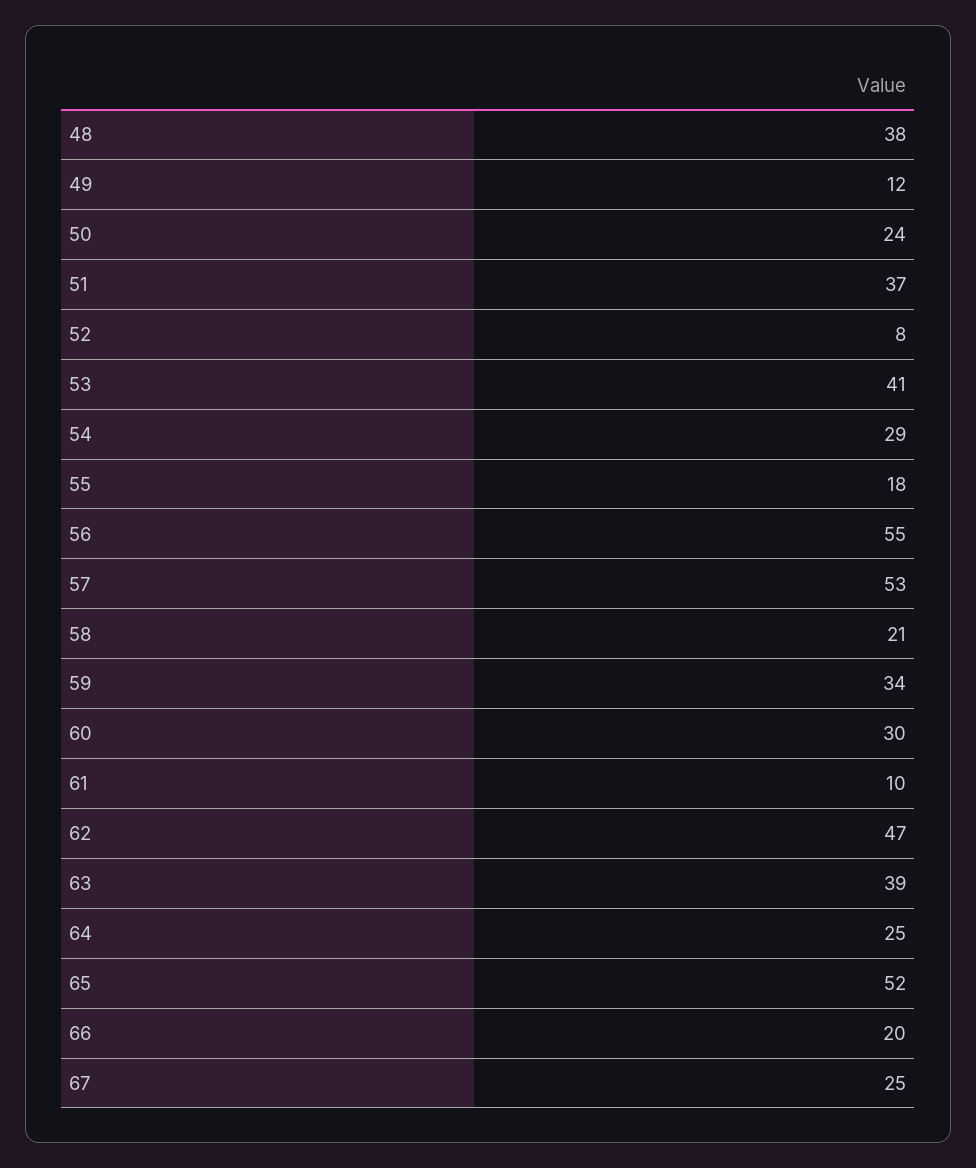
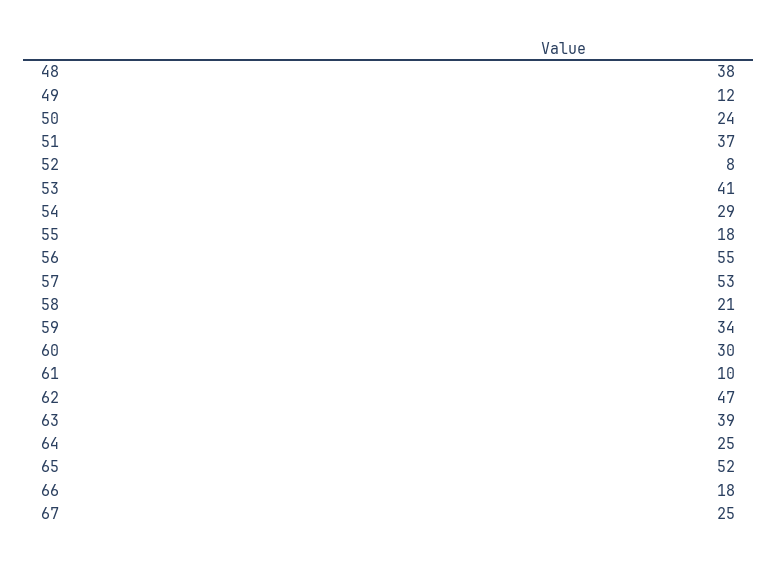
  {
    "48": 38,
    "49": 12,
    "50": 24,
    "51": 37,
    "52": 8,
    "53": 41,
    "54": 29,
    "55": 18,
    "56": 55,
    "57": 53,
    "58": 21,
    "59": 34,
    "60": 30,
    "61": 10,
    "62": 47,
    "63": 39,
    "64": 25,
    "65": 52,
-   "66": 20,
+   "66": 18,
    "67": 25
  }

